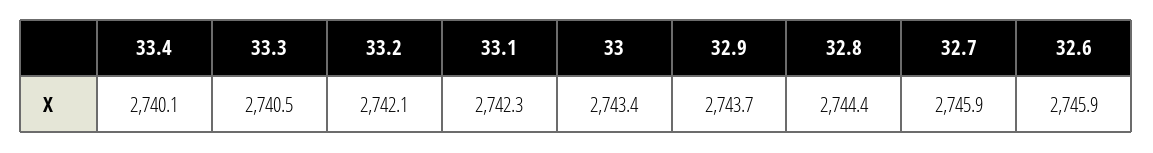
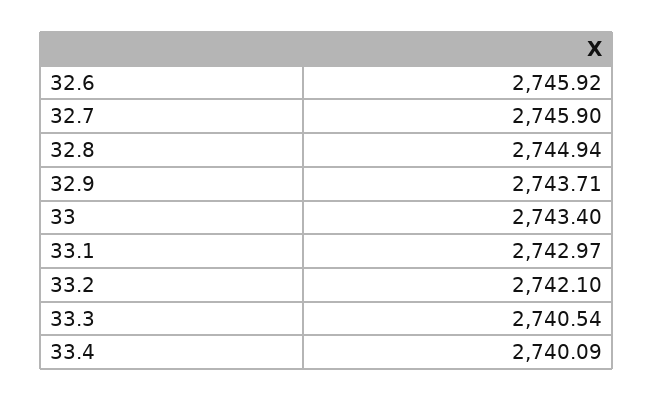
  {
    "33.4": 2740.09,
    "33.3": 2740.54,
    "33.2": 2742.1,
-   "33.1": 2742.3,
+   "33.1": 2742.97,
    "33": 2743.4,
    "32.9": 2743.71,
-   "32.8": 2744.4,
+   "32.8": 2744.94,
    "32.7": 2745.9,
    "32.6": 2745.92
  }

